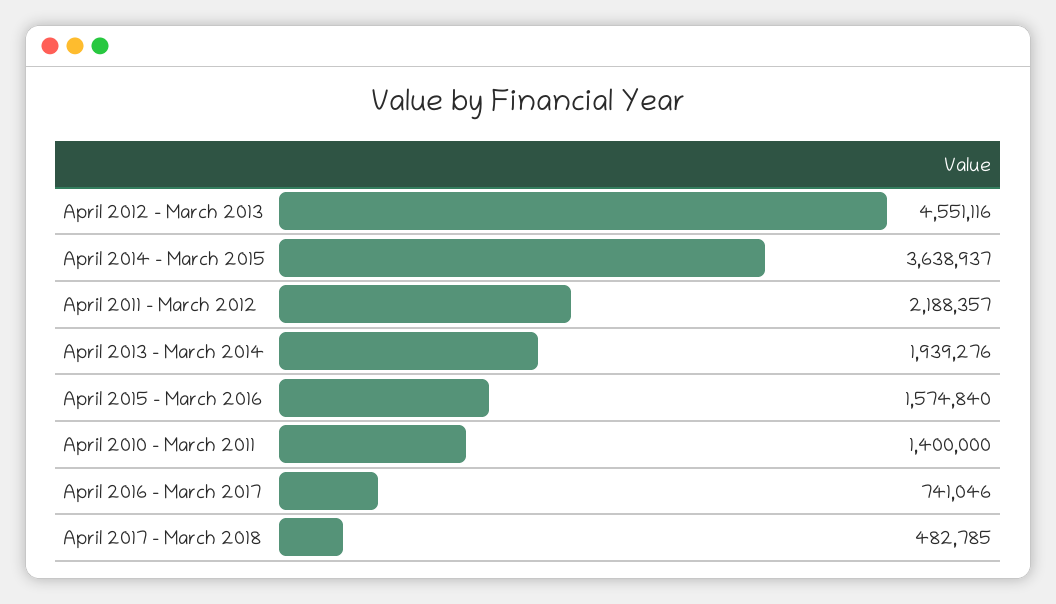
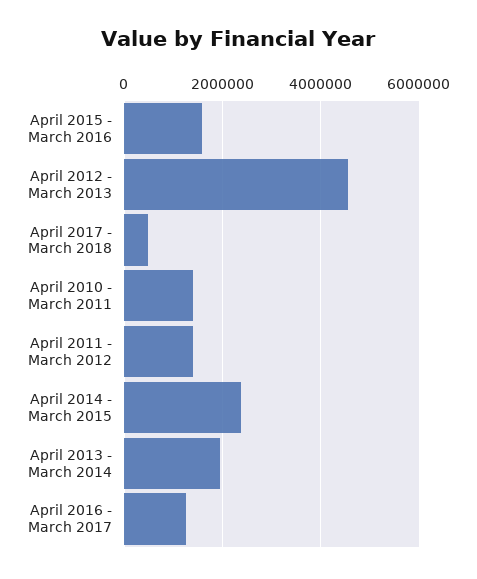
  {
    "April 2012 - March 2013": 4551116,
-   "April 2014 - March 2015": 3638937,
+   "April 2014 - March 2015": 2400000,
-   "April 2011 - March 2012": 2188357,
+   "April 2011 - March 2012": 1400000,
    "April 2013 - March 2014": 1939276,
    "April 2015 - March 2016": 1574840,
    "April 2010 - March 2011": 1400000,
-   "April 2016 - March 2017": 741046,
+   "April 2016 - March 2017": 1200000,
    "April 2017 - March 2018": 482785
  }

